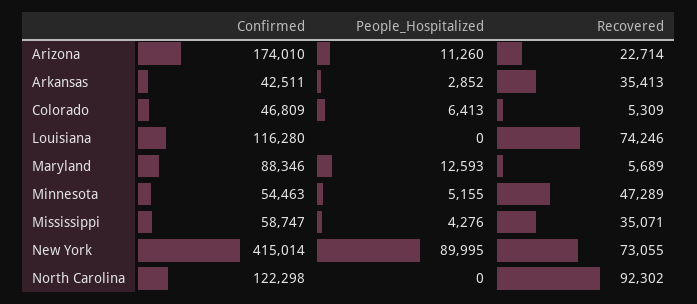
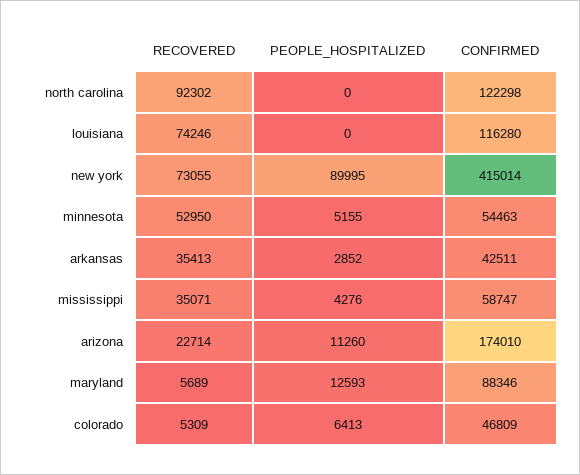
  {
    "Confirmed": {
      "Arizona": 174010,
      "Arkansas": 42511,
      "Colorado": 46809,
      "Louisiana": 116280,
      "Maryland": 88346,
      "Minnesota": 54463,
      "Mississippi": 58747,
      "New York": 415014,
      "North Carolina": 122298
    },
    "People_Hospitalized": {
      "Arizona": 11260,
      "Arkansas": 2852,
      "Colorado": 6413,
      "Louisiana": 0,
      "Maryland": 12593,
      "Minnesota": 5155,
      "Mississippi": 4276,
      "New York": 89995,
      "North Carolina": 0
    },
    "Recovered": {
      "Arizona": 22714,
      "Arkansas": 35413,
      "Colorado": 5309,
      "Louisiana": 74246,
      "Maryland": 5689,
-     "Minnesota": 47289,
+     "Minnesota": 52950,
      "Mississippi": 35071,
      "New York": 73055,
      "North Carolina": 92302
    }
  }

